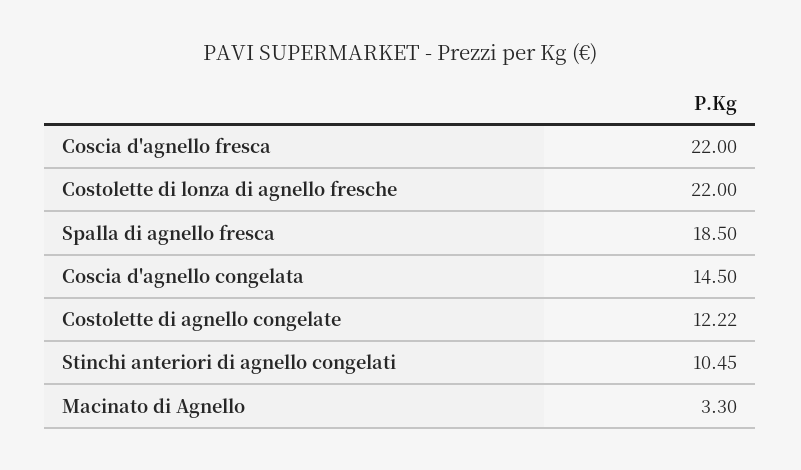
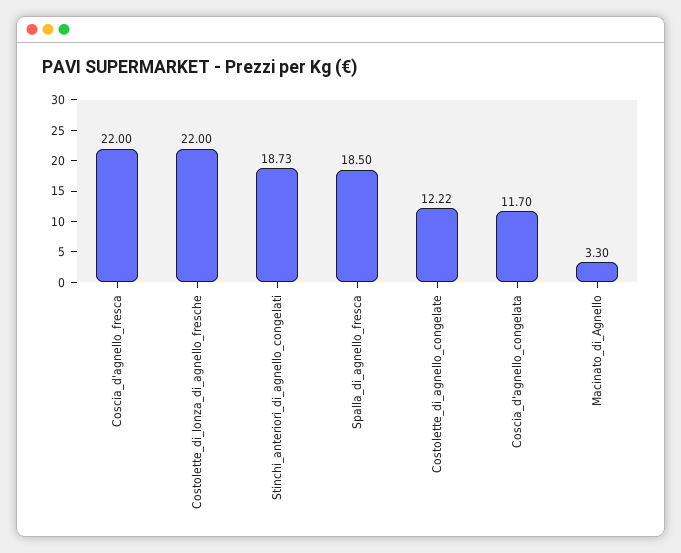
  {
    "Coscia d'agnello fresca": 22,
    "Costolette di lonza di agnello fresche": 22,
    "Spalla di agnello fresca": 18.5,
-   "Coscia d'agnello congelata": 14.5,
+   "Coscia d'agnello congelata": 11.7,
    "Costolette di agnello congelate": 12.22,
-   "Stinchi anteriori di agnello congelati": 10.45,
+   "Stinchi anteriori di agnello congelati": 18.73,
    "Macinato di Agnello": 3.3
  }

